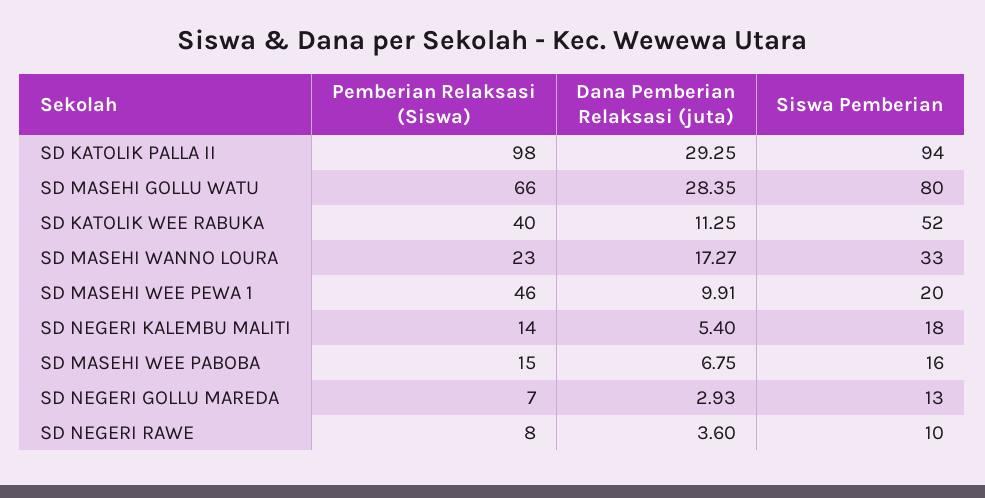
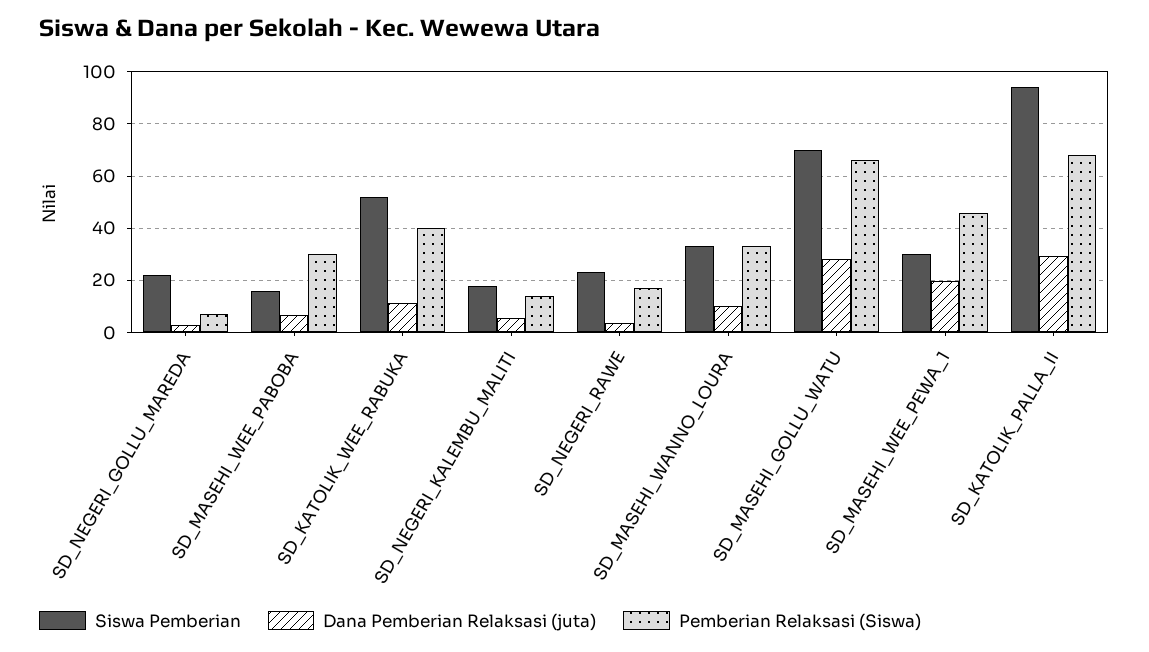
  {
    "Pemberian Relaksasi (Siswa)": {
-     "SD KATOLIK PALLA II": 98,
+     "SD KATOLIK PALLA II": 67.5,
      "SD MASEHI GOLLU WATU": 66,
      "SD KATOLIK WEE RABUKA": 40,
-     "SD MASEHI WANNO LOURA": 23,
+     "SD MASEHI WANNO LOURA": 32.5,
      "SD MASEHI WEE PEWA 1": 46,
      "SD NEGERI KALEMBU MALITI": 14,
-     "SD MASEHI WEE PABOBA": 15,
+     "SD MASEHI WEE PABOBA": 30,
      "SD NEGERI GOLLU MAREDA": 7,
-     "SD NEGERI RAWE": 8
+     "SD NEGERI RAWE": 17.5
    },
    "Dana Pemberian Relaksasi (juta)": {
      "SD KATOLIK PALLA II": 29.25,
      "SD MASEHI GOLLU WATU": 28.35,
      "SD KATOLIK WEE RABUKA": 11.25,
-     "SD MASEHI WANNO LOURA": 17.27,
+     "SD MASEHI WANNO LOURA": 10,
-     "SD MASEHI WEE PEWA 1": 9.91,
+     "SD MASEHI WEE PEWA 1": 20,
      "SD NEGERI KALEMBU MALITI": 5.4,
      "SD MASEHI WEE PABOBA": 6.75,
      "SD NEGERI GOLLU MAREDA": 2.93,
      "SD NEGERI RAWE": 3.6
    },
    "Siswa Pemberian": {
      "SD KATOLIK PALLA II": 94,
-     "SD MASEHI GOLLU WATU": 80,
+     "SD MASEHI GOLLU WATU": 70,
      "SD KATOLIK WEE RABUKA": 52,
      "SD MASEHI WANNO LOURA": 33,
-     "SD MASEHI WEE PEWA 1": 20,
+     "SD MASEHI WEE PEWA 1": 30,
      "SD NEGERI KALEMBU MALITI": 18,
      "SD MASEHI WEE PABOBA": 16,
-     "SD NEGERI GOLLU MAREDA": 13,
+     "SD NEGERI GOLLU MAREDA": 22.5,
-     "SD NEGERI RAWE": 10
+     "SD NEGERI RAWE": 22.5
    }
  }

